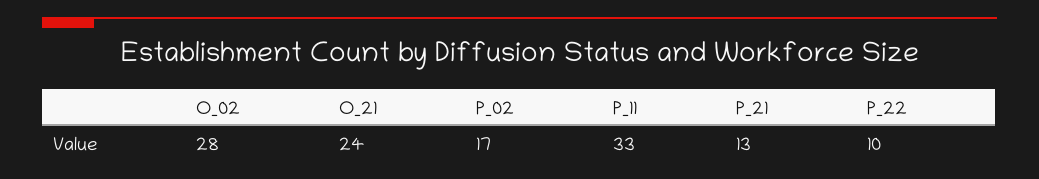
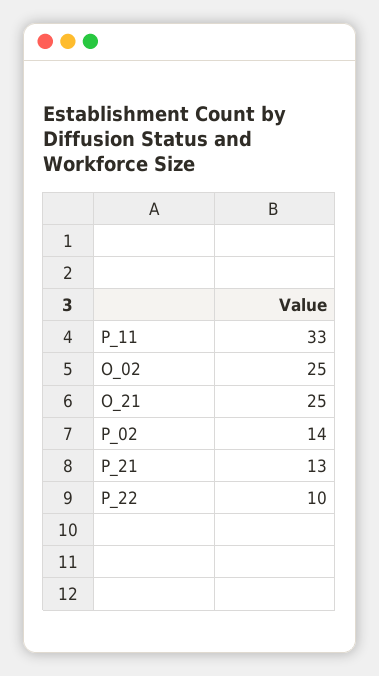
  {
-   "O_02": 28,
+   "O_02": 25,
-   "O_21": 24,
+   "O_21": 25,
-   "P_02": 17,
+   "P_02": 14,
    "P_11": 33,
    "P_21": 13,
    "P_22": 10
  }

